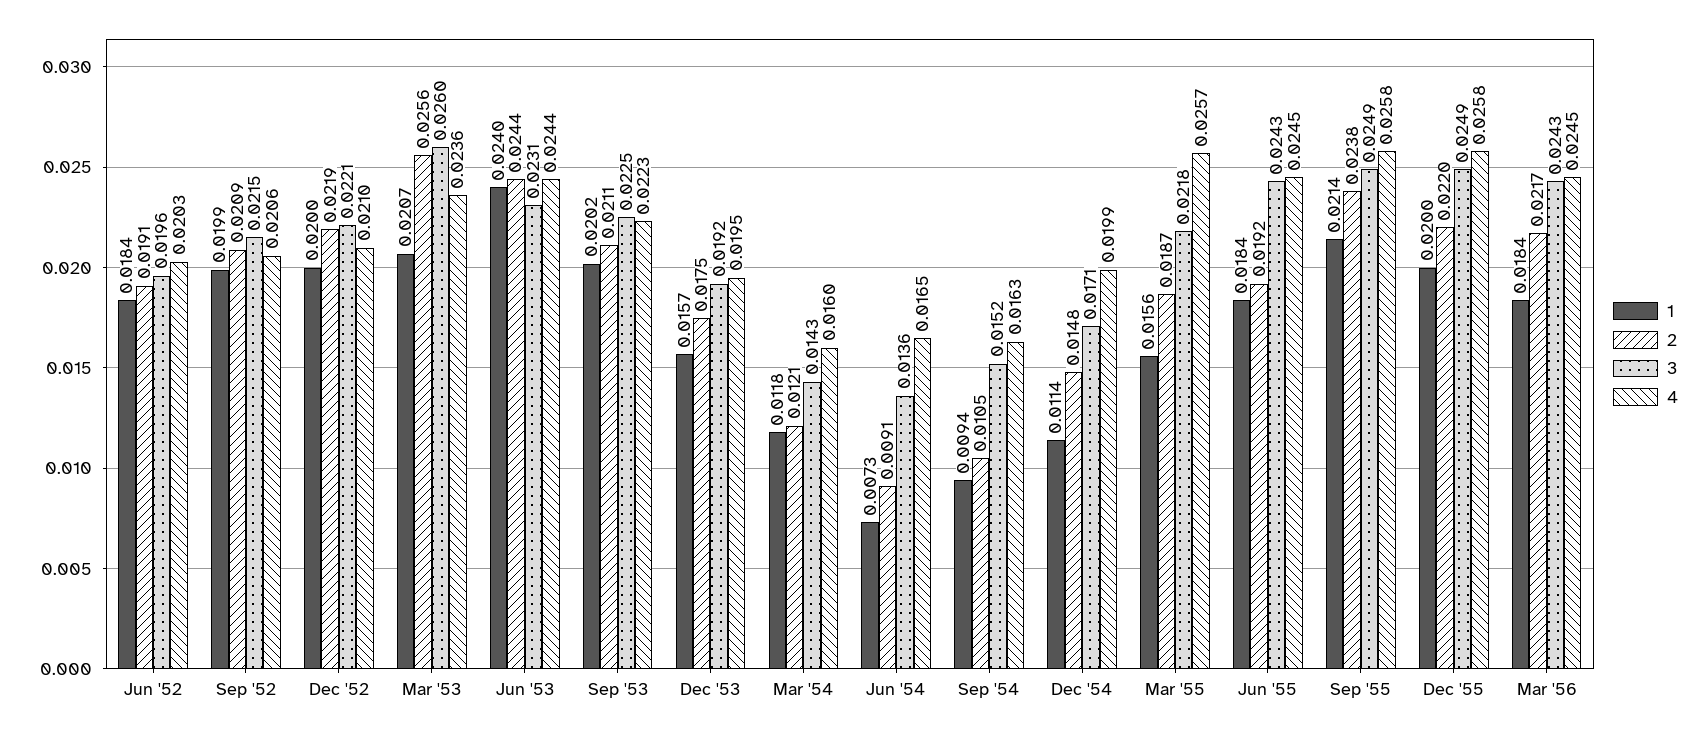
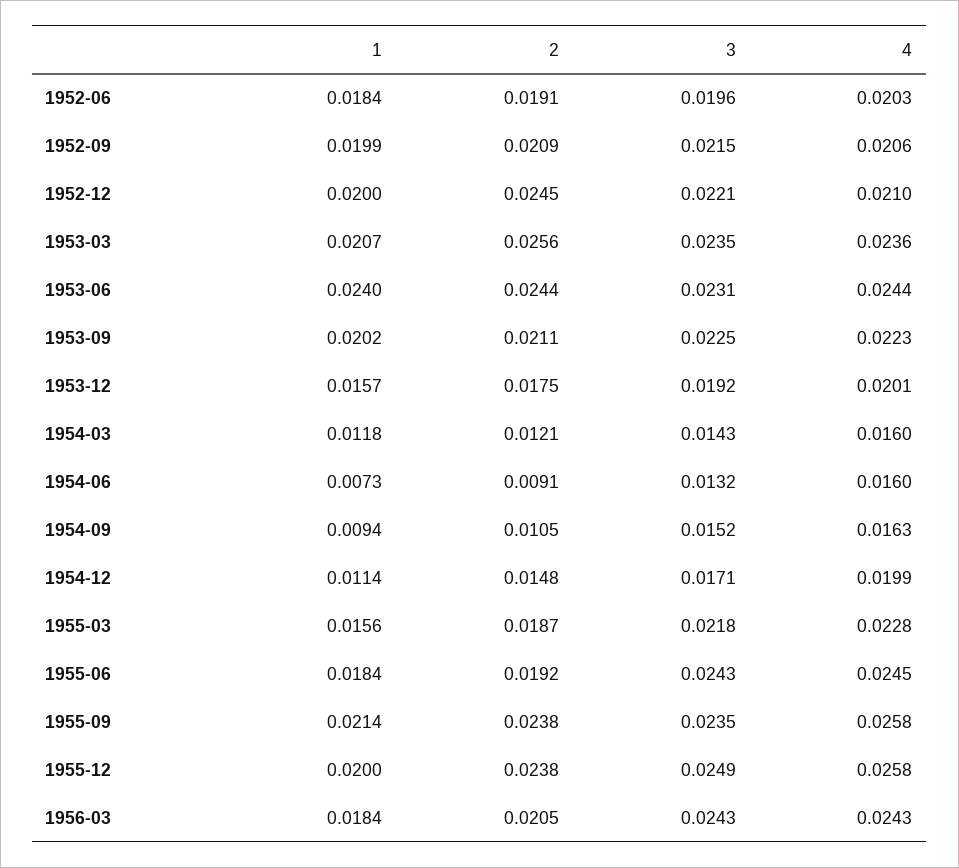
  {
    "1": {
      "Jun '52": 0.0184,
      "Sep '52": 0.0199,
      "Dec '52": 0.02,
      "Mar '53": 0.0207,
      "Jun '53": 0.024,
      "Sep '53": 0.0202,
      "Dec '53": 0.0157,
      "Mar '54": 0.0118,
      "Jun '54": 0.0073,
      "Sep '54": 0.0094,
      "Dec '54": 0.0114,
      "Mar '55": 0.0156,
      "Jun '55": 0.0184,
      "Sep '55": 0.0214,
      "Dec '55": 0.02,
      "Mar '56": 0.0184
    },
    "2": {
      "Jun '52": 0.0191,
      "Sep '52": 0.0209,
-     "Dec '52": 0.0219,
+     "Dec '52": 0.0245,
      "Mar '53": 0.0256,
      "Jun '53": 0.0244,
      "Sep '53": 0.0211,
      "Dec '53": 0.0175,
      "Mar '54": 0.0121,
      "Jun '54": 0.0091,
      "Sep '54": 0.0105,
      "Dec '54": 0.0148,
      "Mar '55": 0.0187,
      "Jun '55": 0.0192,
      "Sep '55": 0.0238,
-     "Dec '55": 0.022,
+     "Dec '55": 0.0238,
-     "Mar '56": 0.0217
+     "Mar '56": 0.0205
    },
    "3": {
      "Jun '52": 0.0196,
      "Sep '52": 0.0215,
      "Dec '52": 0.0221,
-     "Mar '53": 0.026,
+     "Mar '53": 0.0235,
      "Jun '53": 0.0231,
      "Sep '53": 0.0225,
      "Dec '53": 0.0192,
      "Mar '54": 0.0143,
-     "Jun '54": 0.0136,
+     "Jun '54": 0.0132,
      "Sep '54": 0.0152,
      "Dec '54": 0.0171,
      "Mar '55": 0.0218,
      "Jun '55": 0.0243,
-     "Sep '55": 0.0249,
+     "Sep '55": 0.0235,
      "Dec '55": 0.0249,
      "Mar '56": 0.0243
    },
    "4": {
      "Jun '52": 0.0203,
      "Sep '52": 0.0206,
      "Dec '52": 0.021,
      "Mar '53": 0.0236,
      "Jun '53": 0.0244,
      "Sep '53": 0.0223,
-     "Dec '53": 0.0195,
+     "Dec '53": 0.0201,
      "Mar '54": 0.016,
-     "Jun '54": 0.0165,
+     "Jun '54": 0.016,
      "Sep '54": 0.0163,
      "Dec '54": 0.0199,
-     "Mar '55": 0.0257,
+     "Mar '55": 0.0228,
      "Jun '55": 0.0245,
      "Sep '55": 0.0258,
      "Dec '55": 0.0258,
-     "Mar '56": 0.0245
+     "Mar '56": 0.0243
    }
  }

